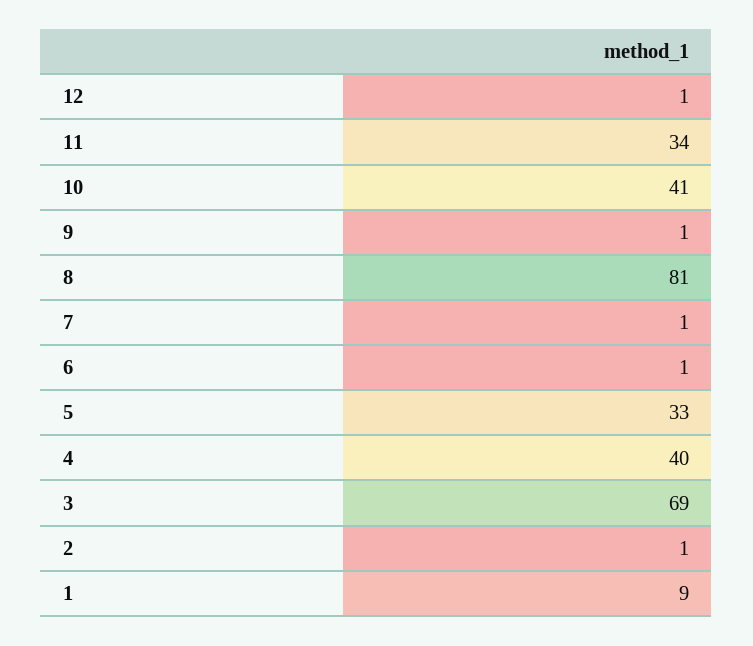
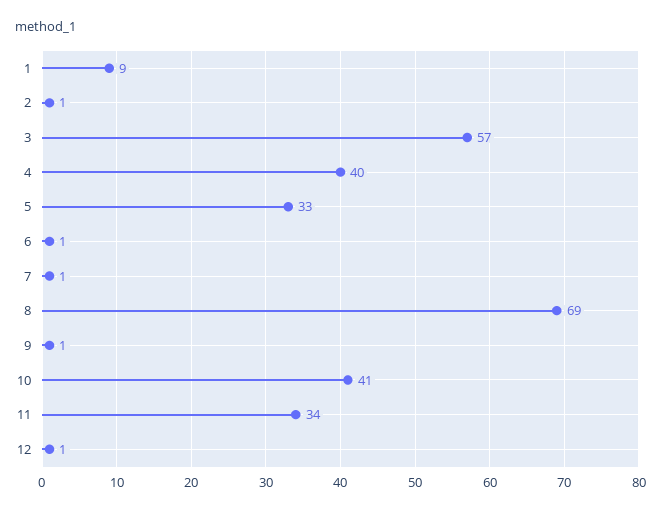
  {
    "12": 1,
    "11": 34,
    "10": 41,
    "9": 1,
-   "8": 81,
+   "8": 69,
    "7": 1,
    "6": 1,
    "5": 33,
    "4": 40,
-   "3": 69,
+   "3": 57,
    "2": 1,
    "1": 9
  }

